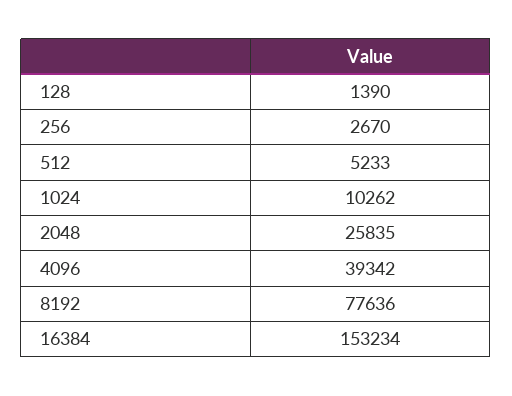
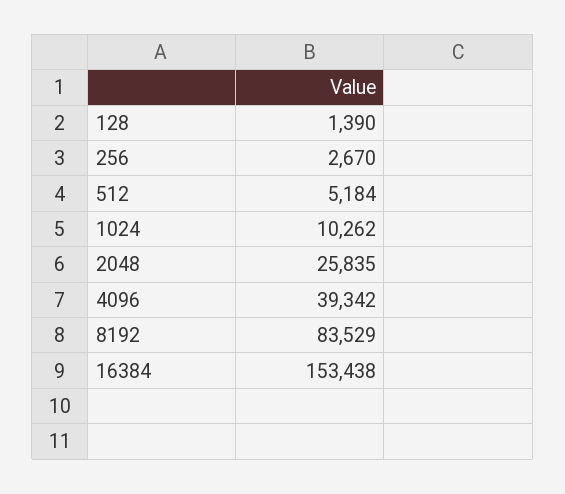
  {
    "128": 1390,
    "256": 2670,
-   "512": 5233,
+   "512": 5184,
    "1024": 10262,
    "2048": 25835,
    "4096": 39342,
-   "8192": 77636,
+   "8192": 83529,
-   "16384": 153234
+   "16384": 153438
  }

